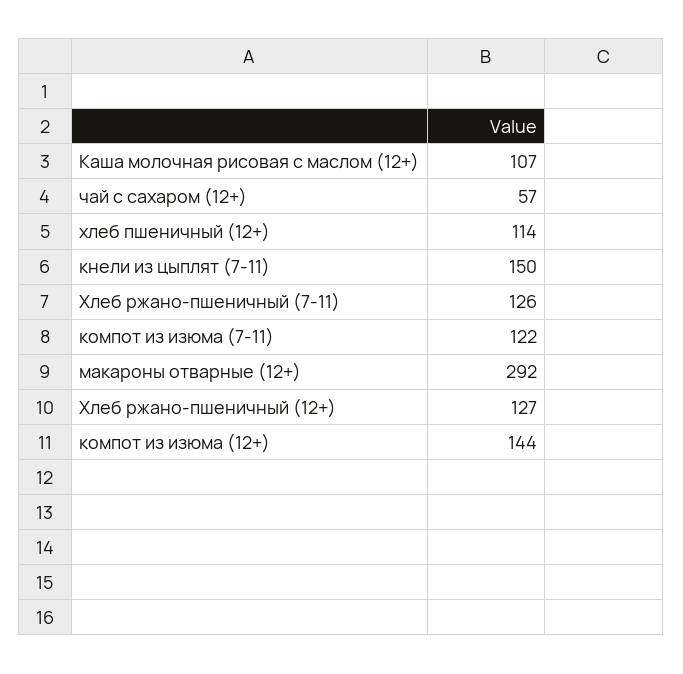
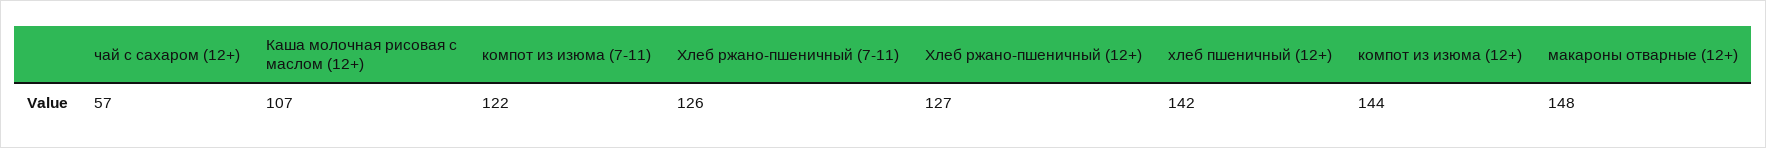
  {
    "Каша молочная рисовая с маслом (12+)": 107,
    "чай с сахаром (12+)": 57,
-   "хлеб пшеничный (12+)": 114,
+   "хлеб пшеничный (12+)": 142,
-   "кнели из цыплят (7-11)": 150,
    "Хлеб ржано-пшеничный (7-11)": 126,
    "компот из изюма (7-11)": 122,
-   "макароны отварные (12+)": 292,
+   "макароны отварные (12+)": 148,
    "Хлеб ржано-пшеничный (12+)": 127,
    "компот из изюма (12+)": 144
  }

